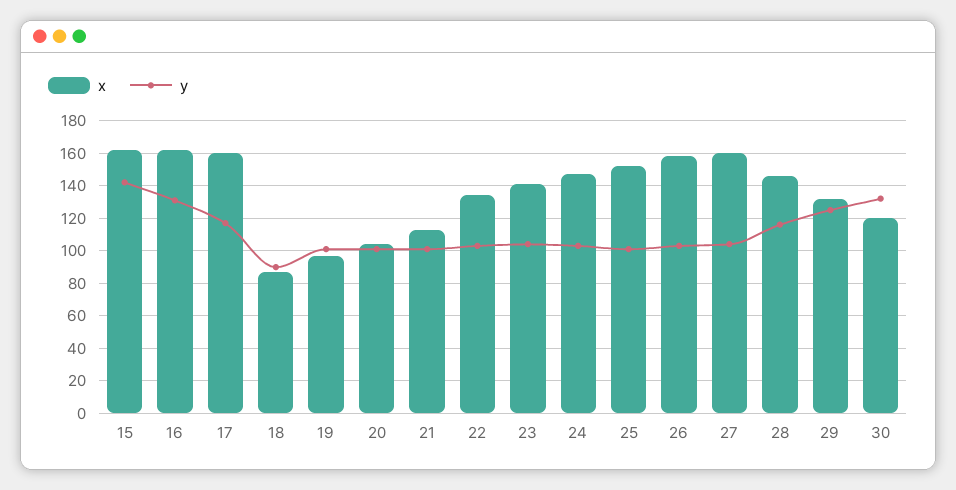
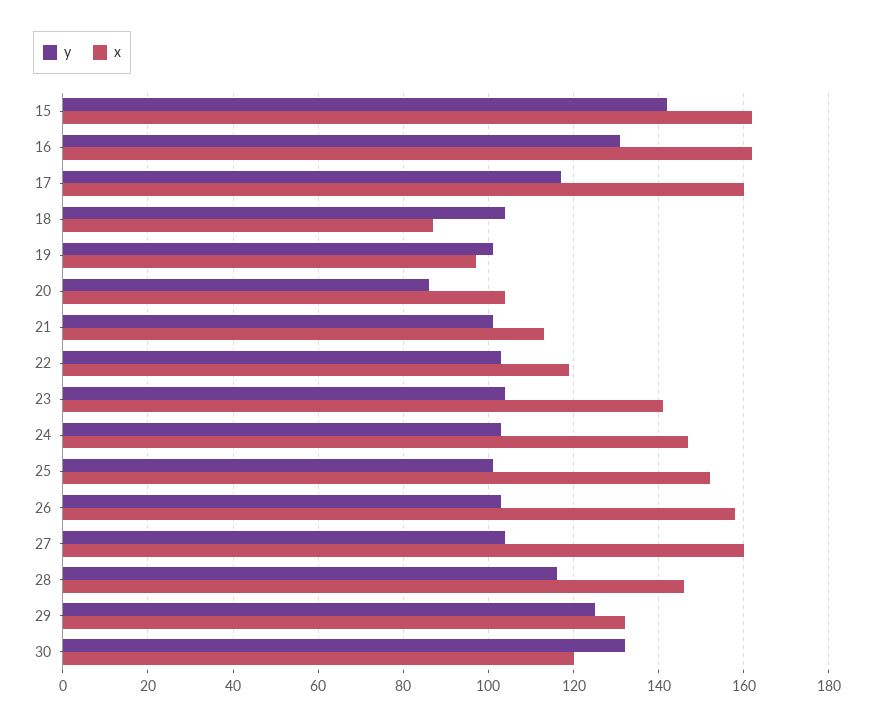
  {
    "x": {
      "15": 160,
      "16": 160,
      "17": 160,
      "18": 85,
      "19": 95,
      "20": 105,
      "21": 115,
-     "22": 135,
+     "22": 120,
      "23": 140,
      "24": 145,
      "25": 150,
      "26": 160,
      "27": 160,
      "28": 145,
      "29": 130,
      "30": 120
    },
    "y": {
      "15": 140,
      "16": 130,
      "17": 115,
-     "18": 90,
+     "18": 105,
      "19": 100,
-     "20": 100,
+     "20": 85,
      "21": 100,
      "22": 105,
      "23": 105,
      "24": 105,
      "25": 100,
      "26": 105,
      "27": 105,
      "28": 115,
      "29": 125,
      "30": 130
    }
  }

